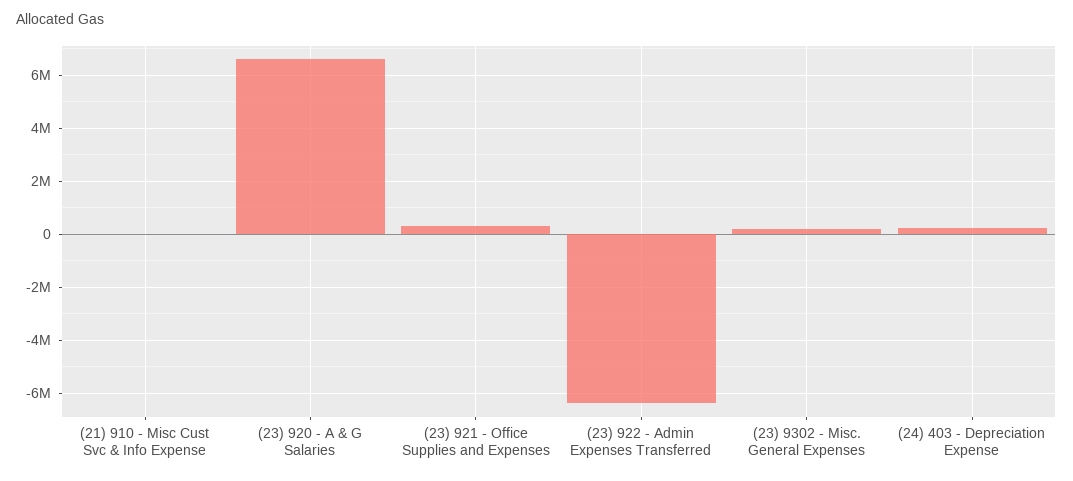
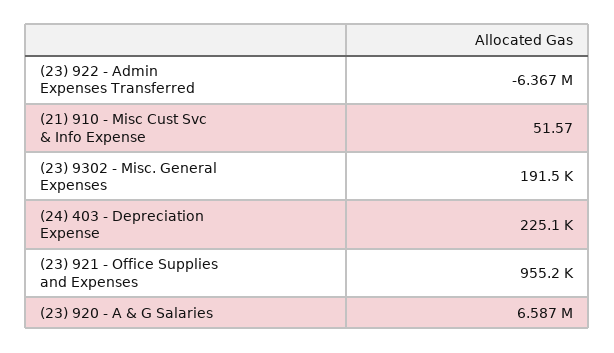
  {
    "(21) 910 - Misc Cust Svc & Info Expense": 51.57,
    "(23) 920 - A & G Salaries": 6587000,
-   "(23) 921 - Office Supplies and Expenses": 250000,
+   "(23) 921 - Office Supplies and Expenses": 955200,
    "(23) 922 - Admin Expenses Transferred": -6367000,
    "(23) 9302 - Misc. General Expenses": 191500,
    "(24) 403 - Depreciation Expense": 225100
  }

